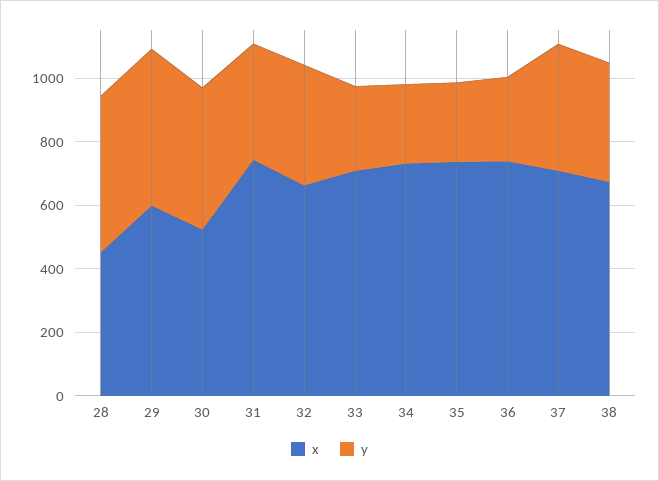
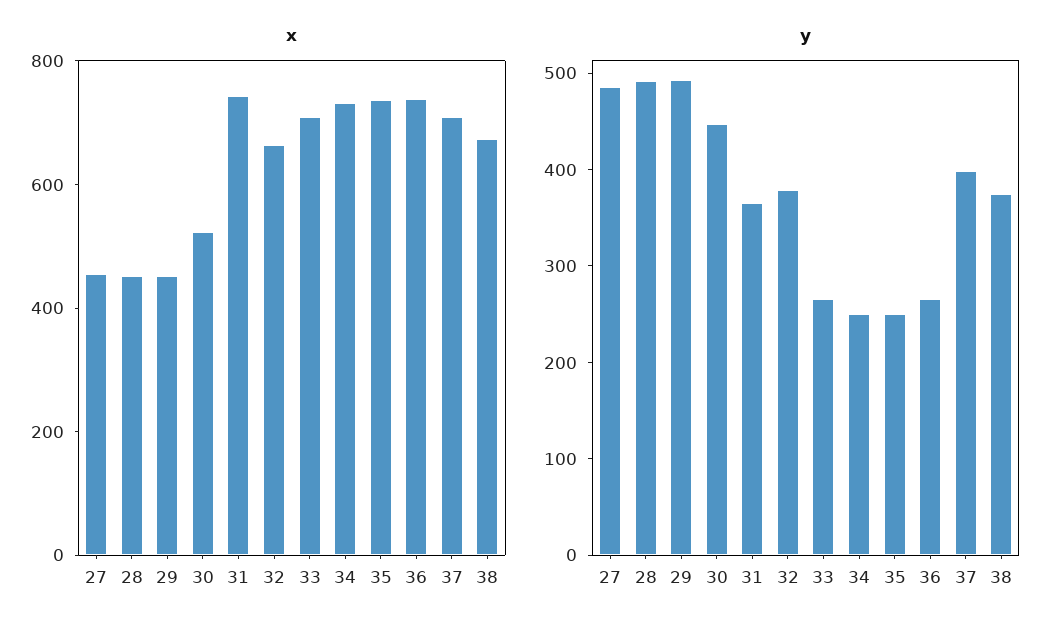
  {
    "x": {
      "28": 450,
-     "29": 600,
+     "29": 450,
      "30": 500,
      "31": 750,
      "32": 650,
      "33": 700,
      "34": 750,
      "35": 750,
      "36": 750,
      "37": 700,
-     "38": 650
+     "38": 650,
+     "27": 450
    },
    "y": {
      "28": 500,
      "29": 500,
      "30": 440,
      "31": 360,
      "32": 380,
      "33": 260,
      "34": 240,
      "35": 240,
      "36": 260,
      "37": 400,
-     "38": 380
+     "38": 380,
+     "27": 480
    }
  }

